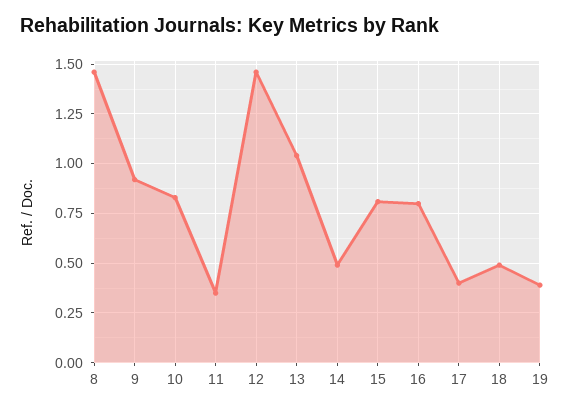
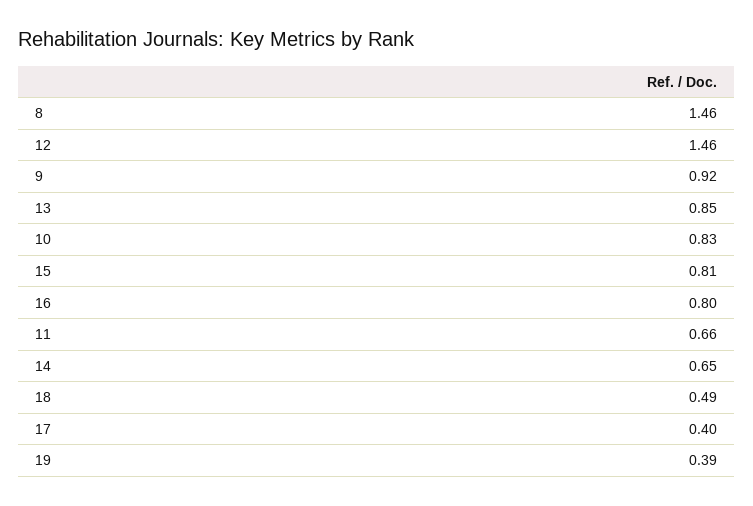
  {
    "8": 1.46,
    "9": 0.92,
    "10": 0.83,
-   "11": 0.35,
+   "11": 0.66,
    "12": 1.46,
-   "13": 1.05,
+   "13": 0.85,
-   "14": 0.5,
+   "14": 0.65,
    "15": 0.81,
    "16": 0.8,
    "17": 0.4,
    "18": 0.49,
    "19": 0.39
  }

